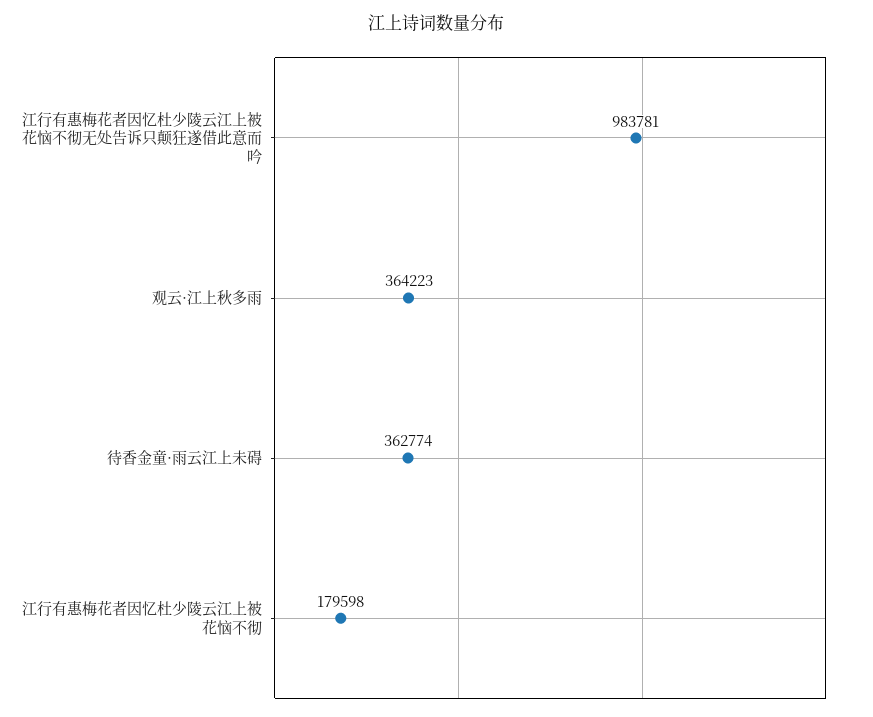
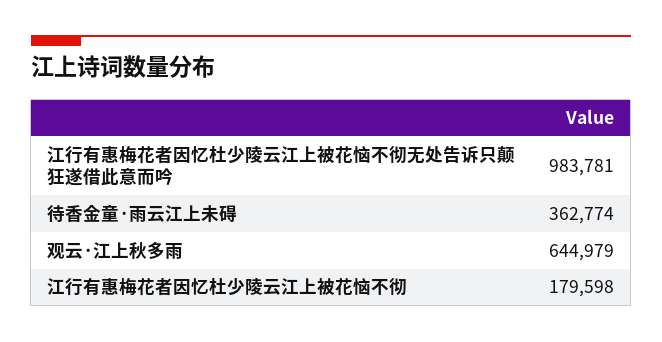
  {
    "江行有惠梅花者因忆杜少陵云江上被花恼不彻无处告诉只颠狂遂借此意而吟": 983781,
-   "观云·江上秋多雨": 364223,
+   "观云·江上秋多雨": 644979,
    "待香金童·雨云江上未碍": 362774,
    "江行有惠梅花者因忆杜少陵云江上被花恼不彻": 179598
  }

